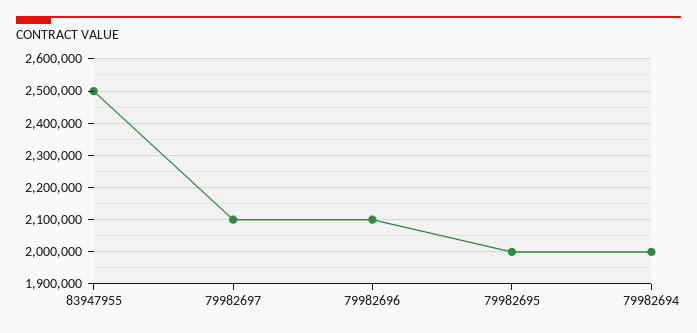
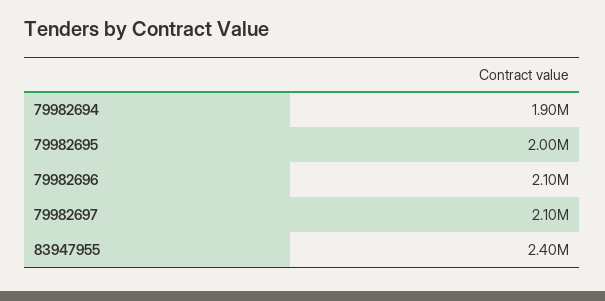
  {
-   "83947955": 2500000,
+   "83947955": 2400000,
    "79982697": 2100000,
    "79982696": 2100000,
    "79982695": 2000000,
-   "79982694": 2000000
+   "79982694": 1900000
  }

